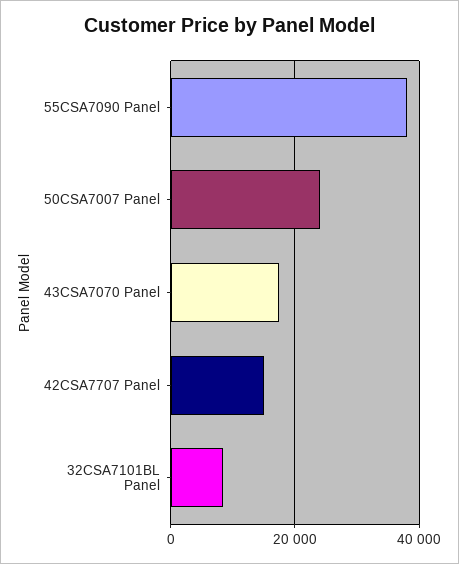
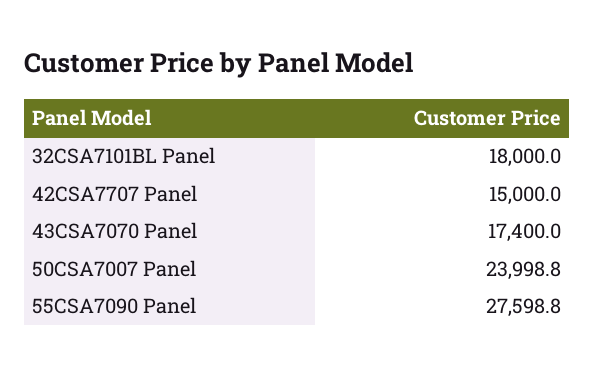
  {
-   "55CSA7090 Panel": 38000,
+   "55CSA7090 Panel": 27598.8,
    "50CSA7007 Panel": 23998.8,
    "43CSA7070 Panel": 17400,
    "42CSA7707 Panel": 15000,
-   "32CSA7101BL Panel": 8000
+   "32CSA7101BL Panel": 18000
  }

